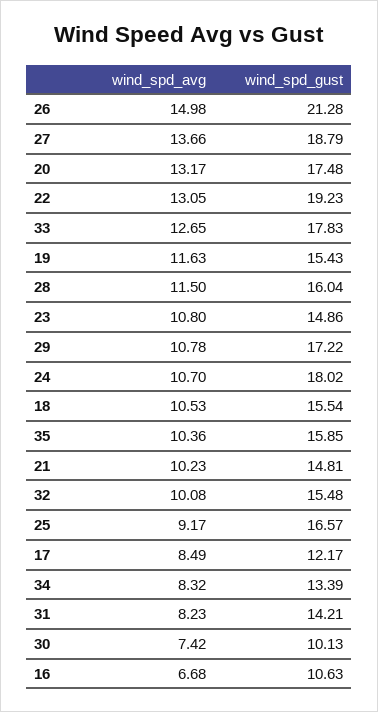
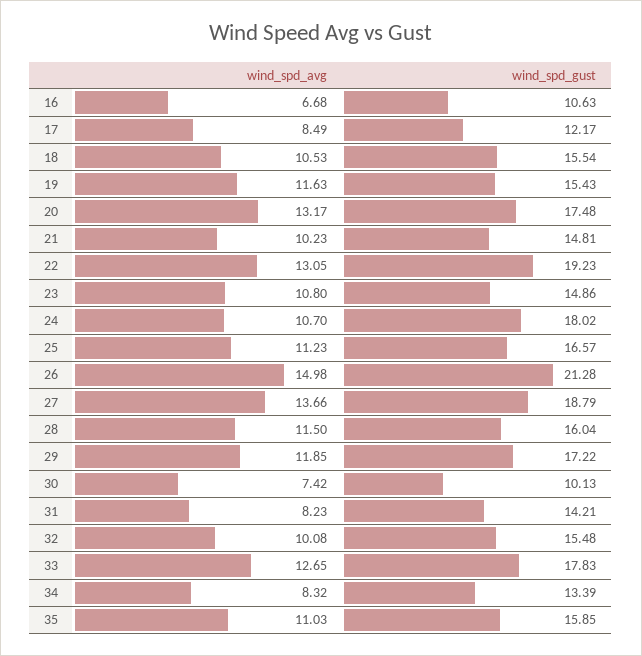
  {
    "wind_spd_avg": {
      "26": 14.98,
      "27": 13.66,
      "20": 13.17,
      "22": 13.05,
      "33": 12.65,
      "19": 11.63,
      "28": 11.5,
      "23": 10.8,
-     "29": 10.78,
+     "29": 11.85,
      "24": 10.7,
      "18": 10.53,
-     "35": 10.36,
+     "35": 11.03,
      "21": 10.23,
      "32": 10.08,
-     "25": 9.17,
+     "25": 11.23,
      "17": 8.49,
      "34": 8.32,
      "31": 8.23,
      "30": 7.42,
      "16": 6.68
    },
    "wind_spd_gust": {
      "26": 21.28,
      "27": 18.79,
      "20": 17.48,
      "22": 19.23,
      "33": 17.83,
      "19": 15.43,
      "28": 16.04,
      "23": 14.86,
      "29": 17.22,
      "24": 18.02,
      "18": 15.54,
      "35": 15.85,
      "21": 14.81,
      "32": 15.48,
      "25": 16.57,
      "17": 12.17,
      "34": 13.39,
      "31": 14.21,
      "30": 10.13,
      "16": 10.63
    }
  }

